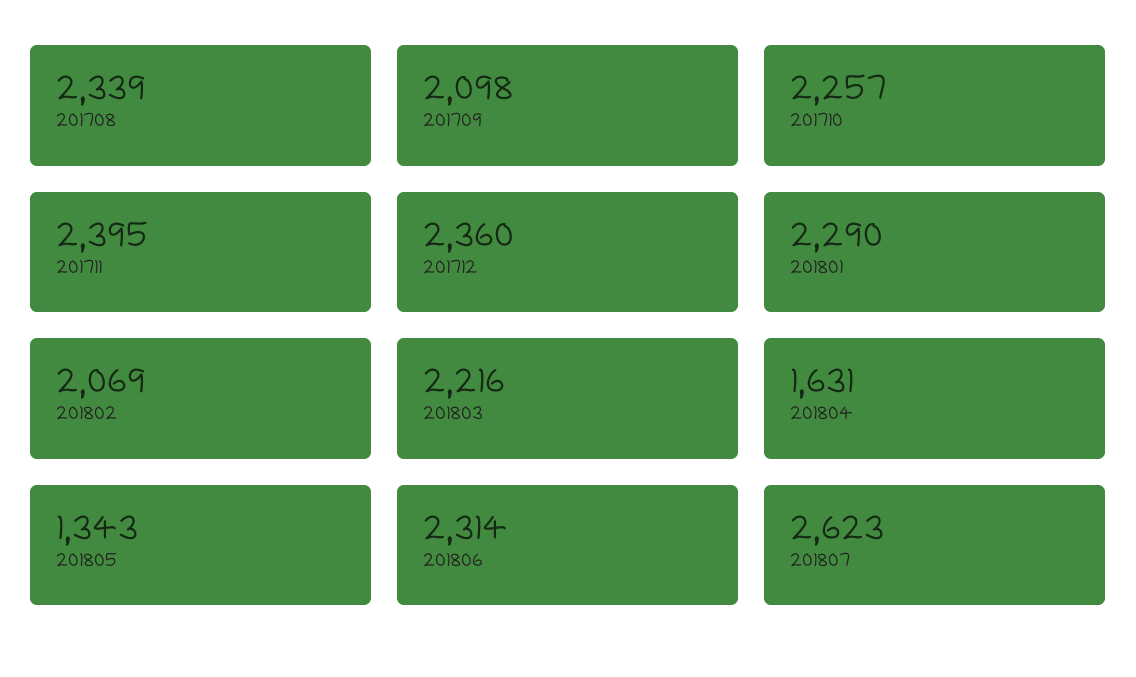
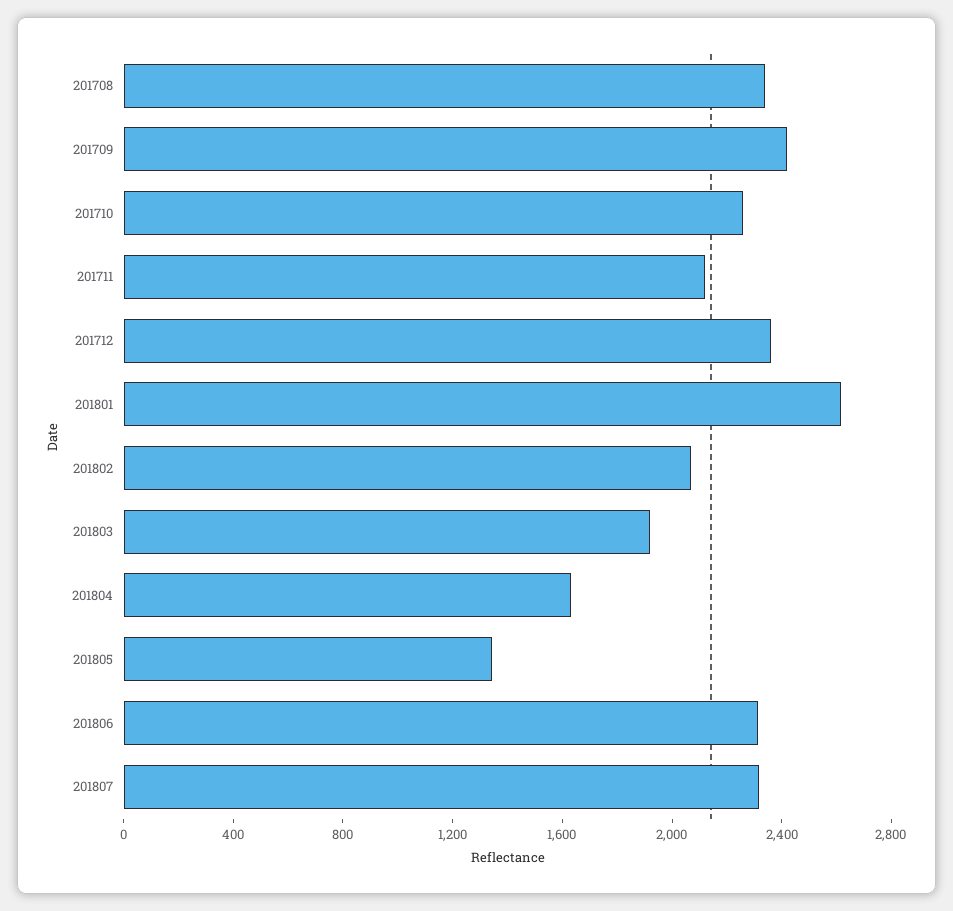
  {
    "201708": 2339,
-   "201709": 2098,
+   "201709": 2400,
    "201710": 2257,
-   "201711": 2395,
+   "201711": 2100,
    "201712": 2360,
-   "201801": 2290,
+   "201801": 2600,
    "201802": 2069,
-   "201803": 2216,
+   "201803": 1900,
    "201804": 1631,
    "201805": 1343,
    "201806": 2314,
-   "201807": 2623
+   "201807": 2300
  }

